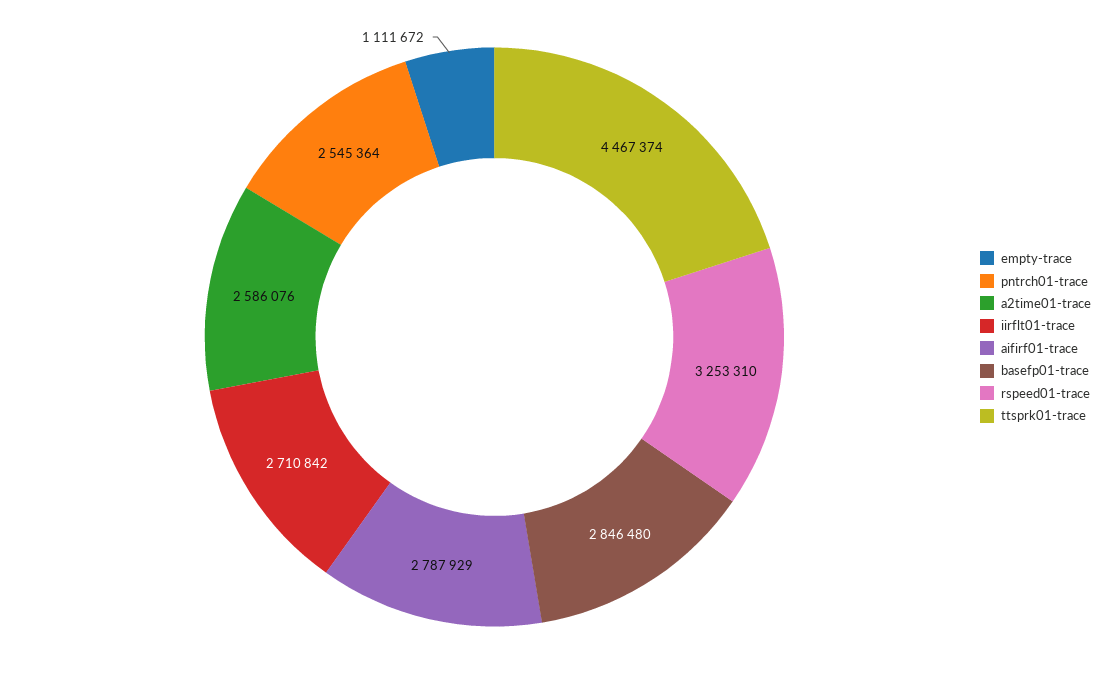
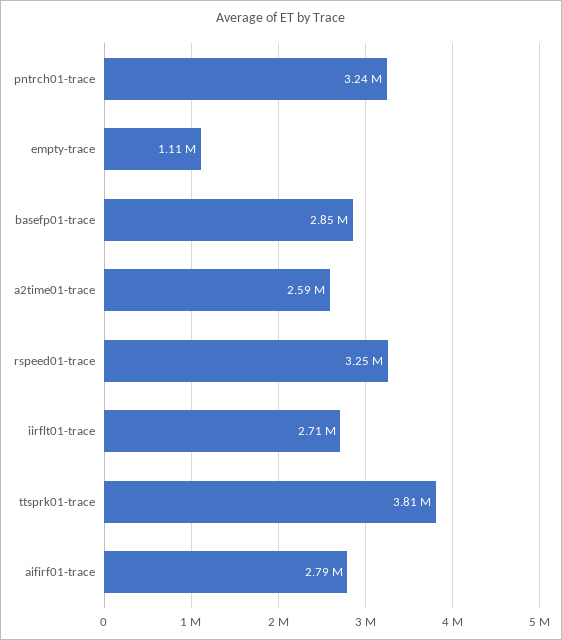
  {
    "empty-trace": 1111672,
-   "pntrch01-trace": 2545364,
+   "pntrch01-trace": 3240000,
    "a2time01-trace": 2586076,
    "iirflt01-trace": 2710842,
    "aifirf01-trace": 2787929,
    "basefp01-trace": 2846480,
    "rspeed01-trace": 3253310,
-   "ttsprk01-trace": 4467374
+   "ttsprk01-trace": 3810000
  }

